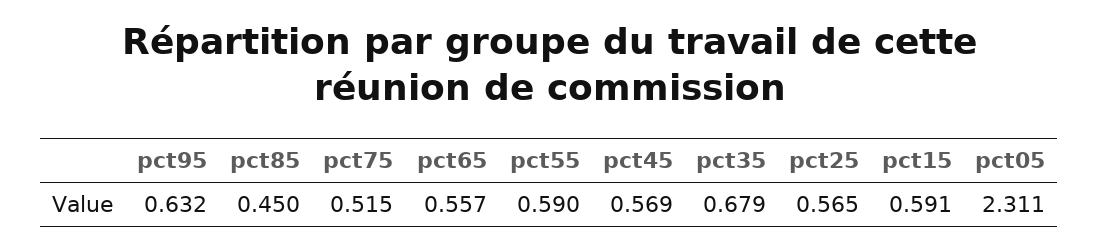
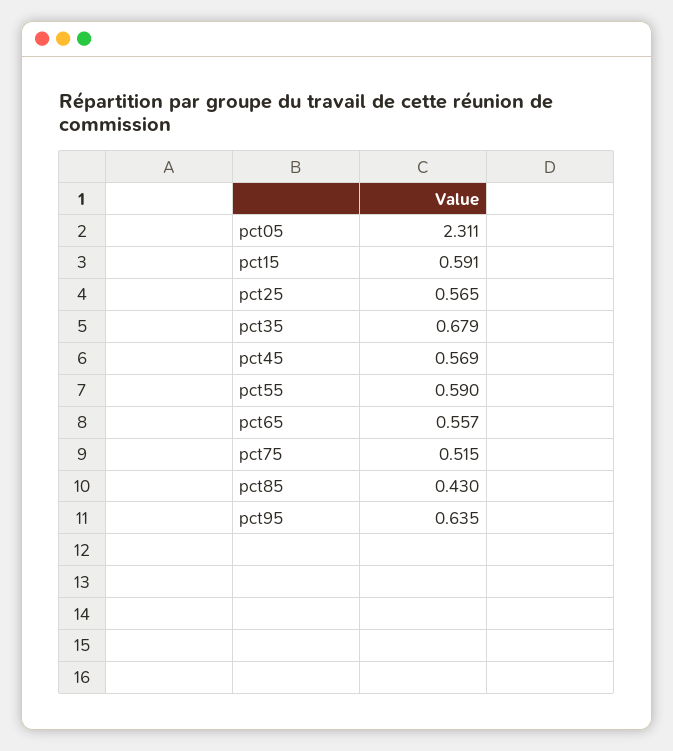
  {
-   "pct95": 0.632,
+   "pct95": 0.635,
-   "pct85": 0.45,
+   "pct85": 0.43,
    "pct75": 0.515,
    "pct65": 0.557,
    "pct55": 0.59,
    "pct45": 0.569,
    "pct35": 0.679,
    "pct25": 0.565,
    "pct15": 0.591,
    "pct05": 2.311
  }

